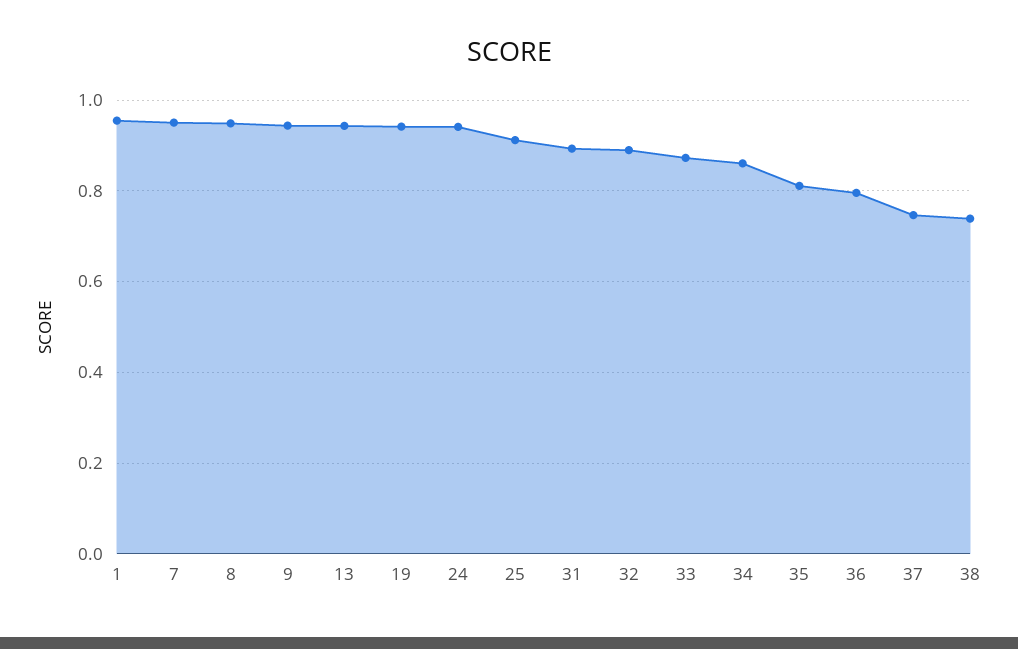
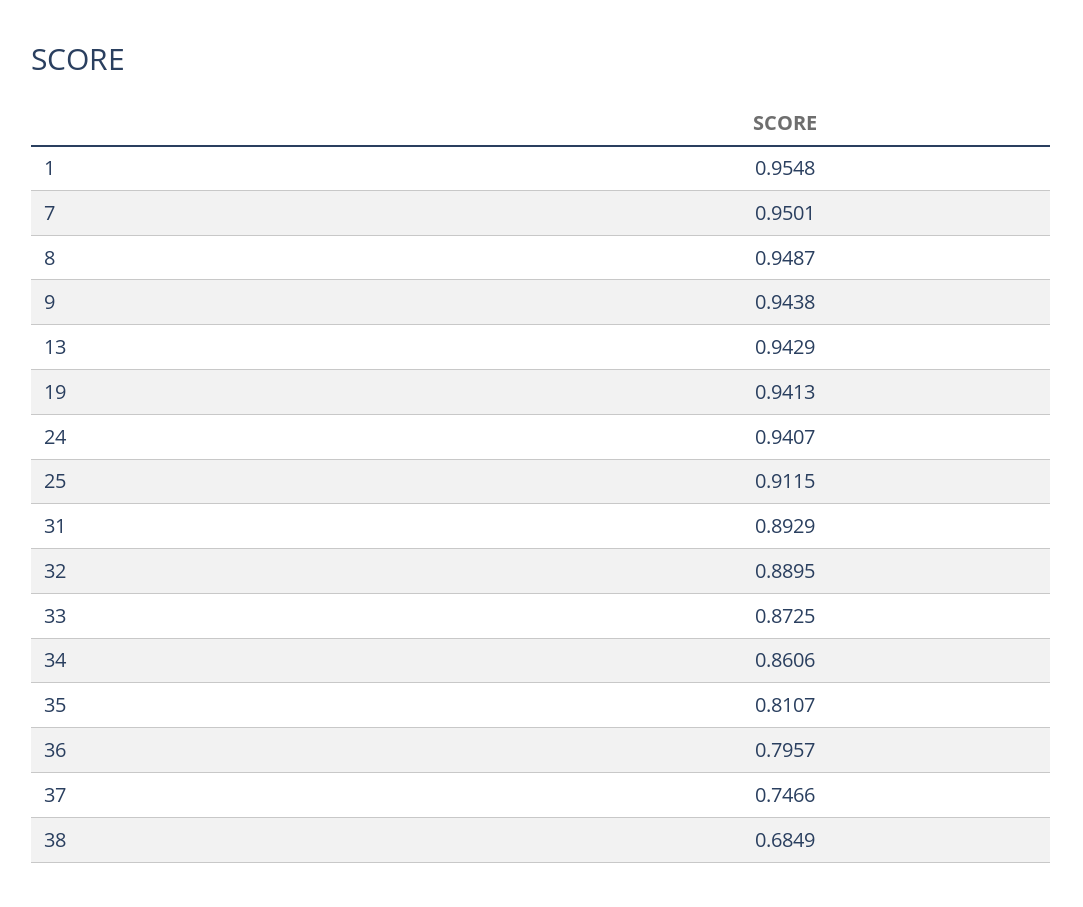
  {
    "1": 0.9548,
    "7": 0.9501,
    "8": 0.9487,
    "9": 0.9438,
    "13": 0.9429,
    "19": 0.9413,
    "24": 0.9407,
    "25": 0.9115,
    "31": 0.8929,
    "32": 0.8895,
    "33": 0.8725,
    "34": 0.8606,
    "35": 0.8107,
    "36": 0.7957,
    "37": 0.7466,
-   "38": 0.74
+   "38": 0.6849
  }

